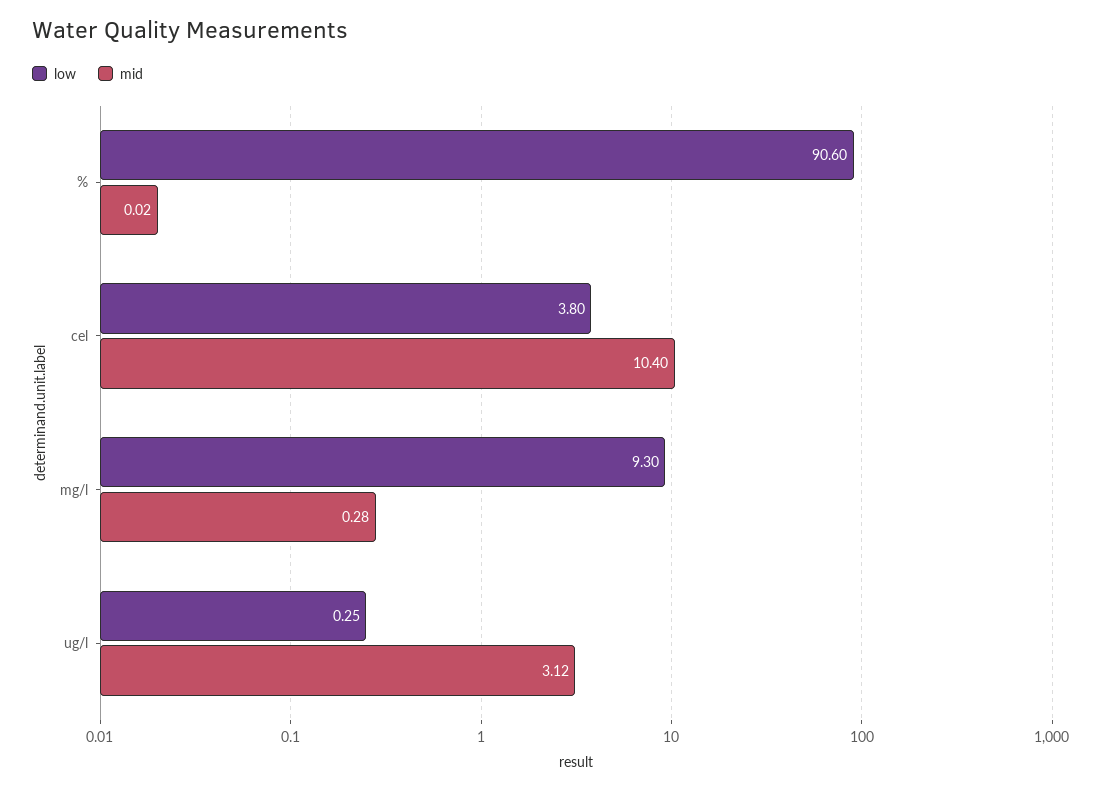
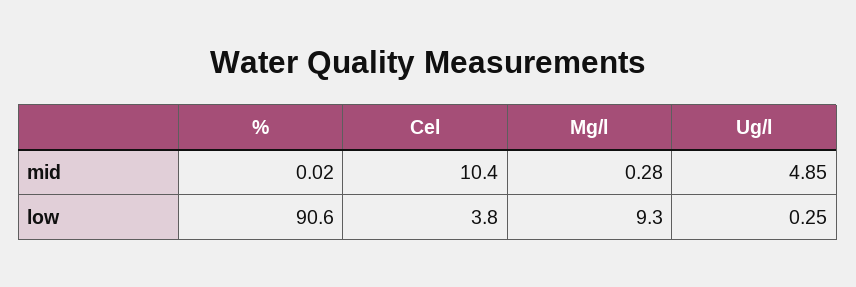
  {
    "low": {
      "%": 90.6,
      "cel": 3.8,
      "mg/l": 9.3,
      "ug/l": 0.25
    },
    "mid": {
      "%": 0.02,
      "cel": 10.4,
      "mg/l": 0.28,
-     "ug/l": 3.12
+     "ug/l": 4.85
    }
  }

